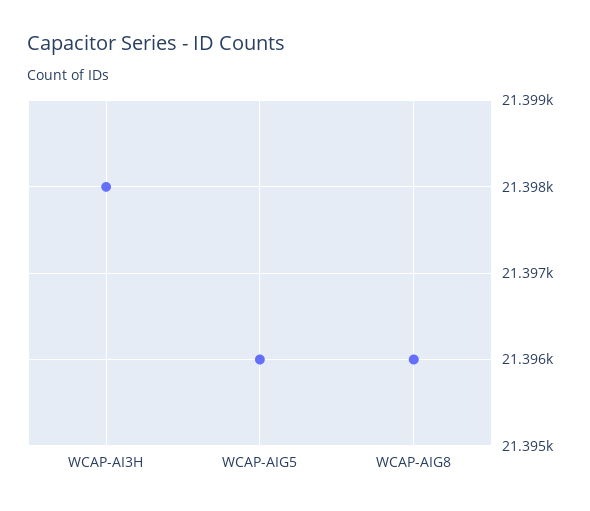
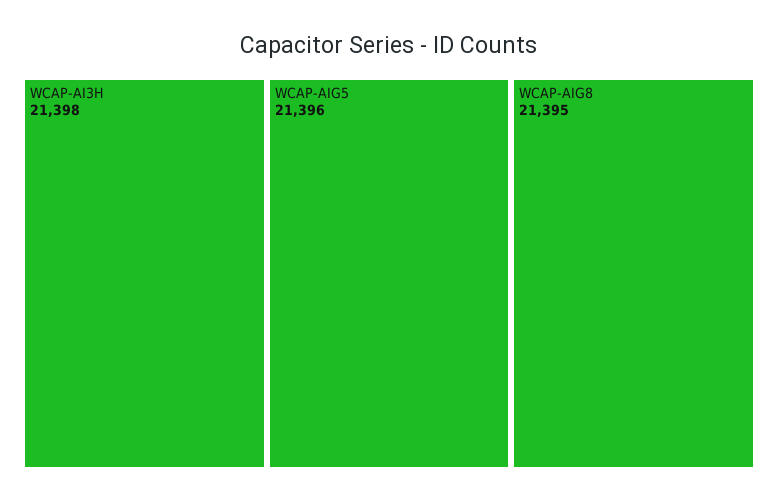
  {
    "WCAP-AI3H": 21398,
    "WCAP-AIG5": 21396,
-   "WCAP-AIG8": 21396
+   "WCAP-AIG8": 21395
  }

